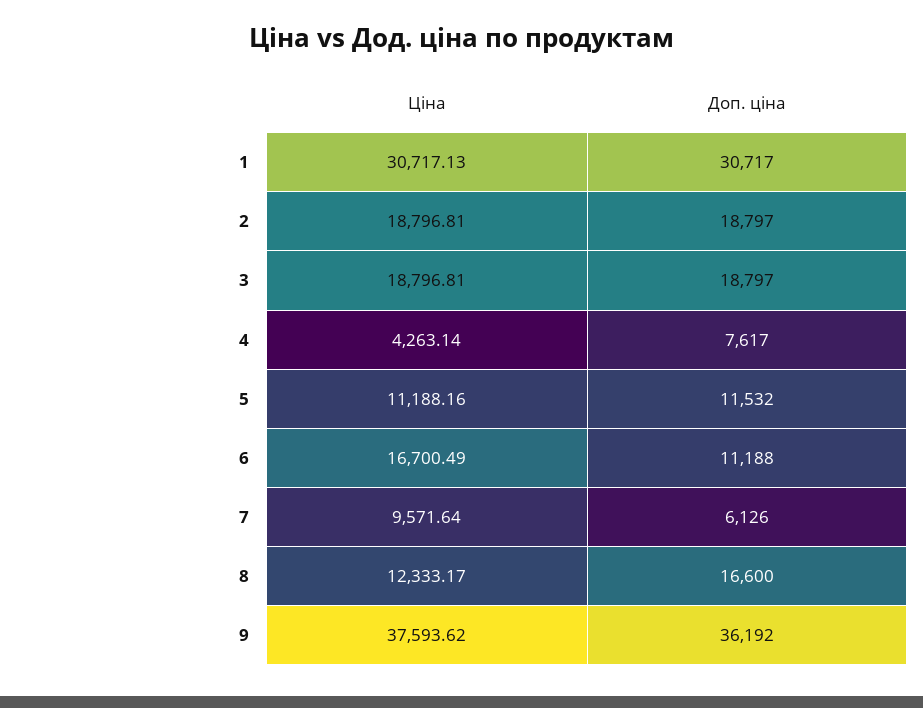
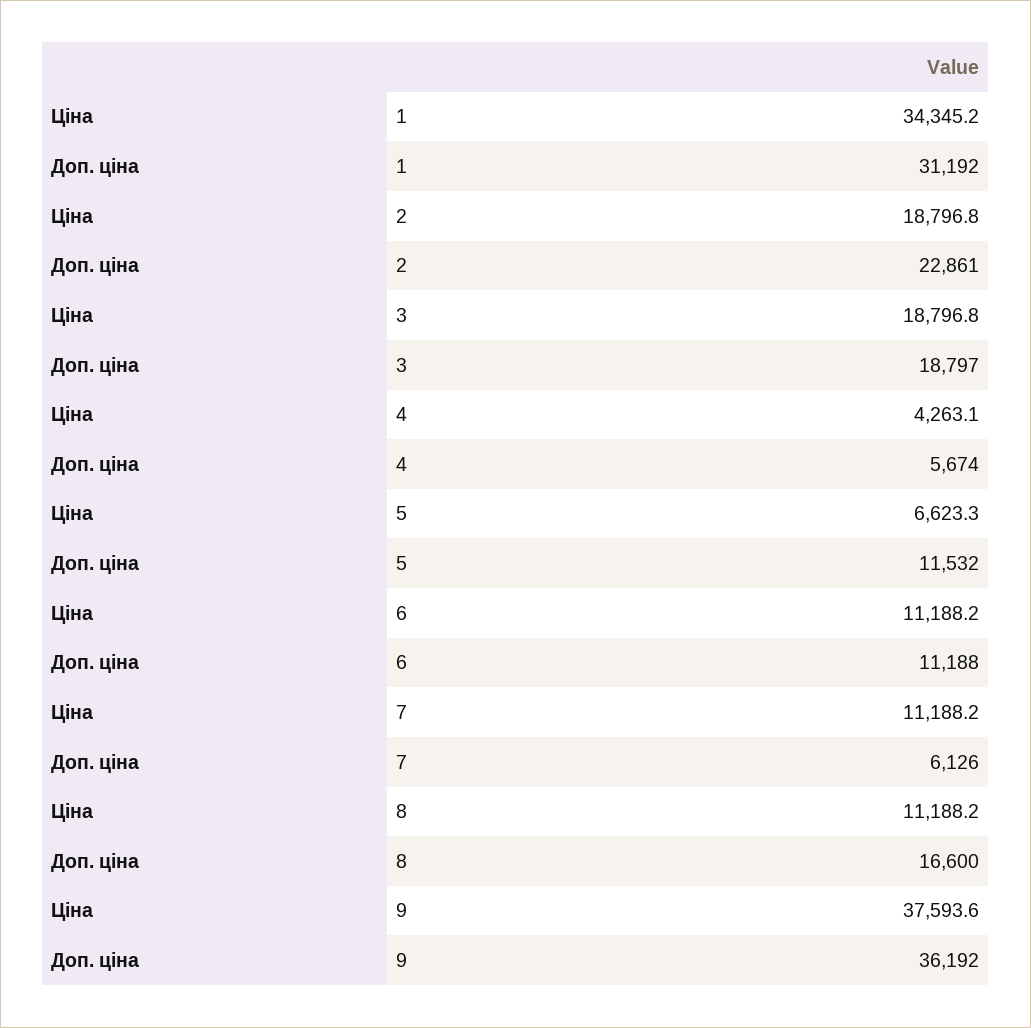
  {
    "Ціна": {
-     "1": 30717.13,
+     "1": 34345.2,
      "2": 18796.81,
      "3": 18796.81,
      "4": 4263.14,
-     "5": 11188.16,
+     "5": 6623.3,
-     "6": 16700.49,
+     "6": 11188.2,
-     "7": 9571.64,
+     "7": 11188.2,
-     "8": 12333.17,
+     "8": 11188.2,
      "9": 37593.62
    },
    "Доп. ціна": {
-     "1": 30717,
+     "1": 31192,
-     "2": 18797,
+     "2": 22861,
      "3": 18797,
-     "4": 7617,
+     "4": 5674,
      "5": 11532,
      "6": 11188,
      "7": 6126,
      "8": 16600,
      "9": 36192
    }
  }

